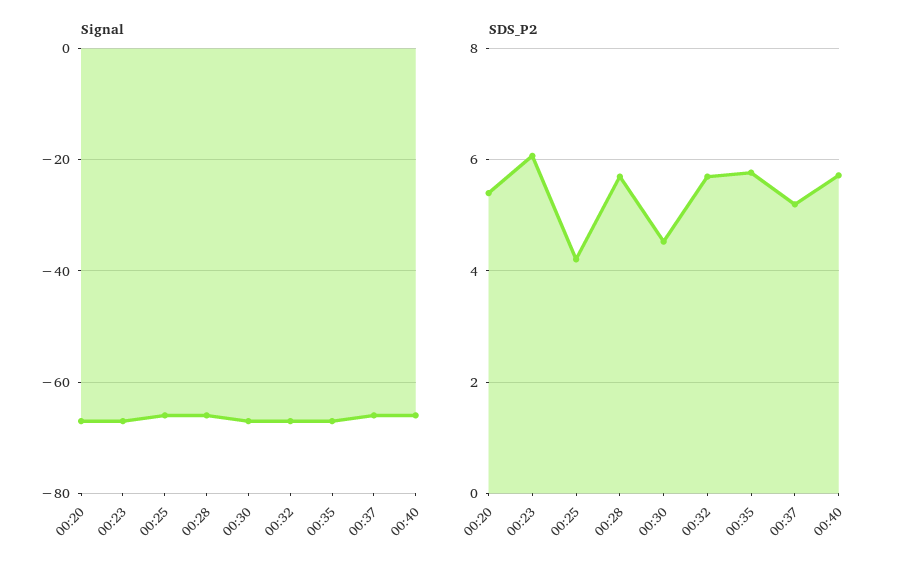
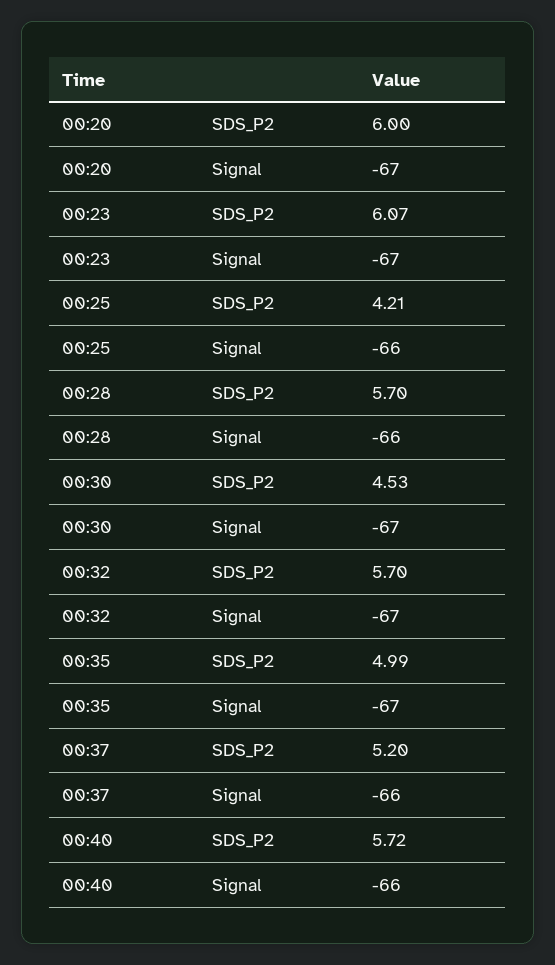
  {
    "Signal": {
      "00:20": -67,
      "00:23": -67,
      "00:25": -66,
      "00:28": -66,
      "00:30": -67,
      "00:32": -67,
      "00:35": -67,
      "00:37": -66,
      "00:40": -66
    },
    "SDS_P2": {
-     "00:20": 5.4,
+     "00:20": 6,
      "00:23": 6.07,
      "00:25": 4.21,
      "00:28": 5.7,
      "00:30": 4.53,
      "00:32": 5.7,
-     "00:35": 5.8,
+     "00:35": 4.99,
      "00:37": 5.2,
      "00:40": 5.72
    }
  }

